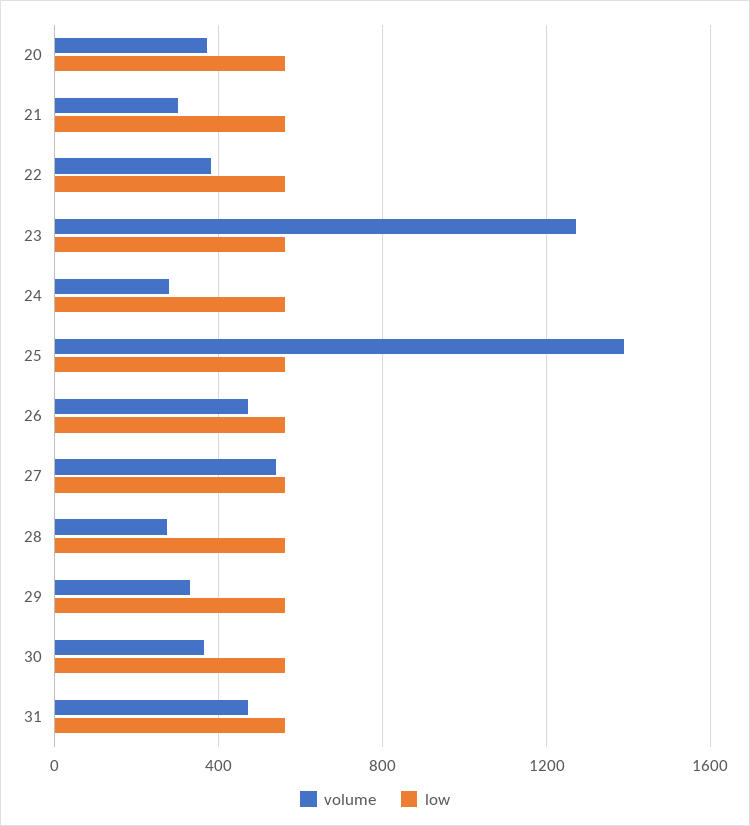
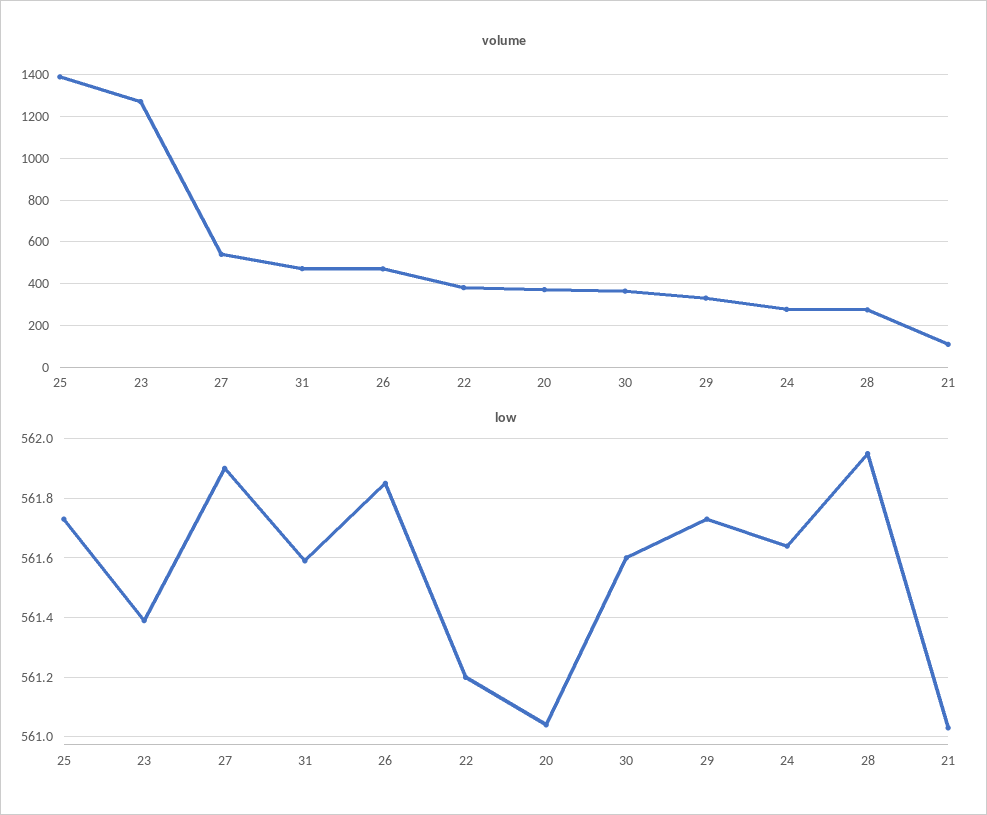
  {
    "volume": {
      "20": 350,
-     "21": 300,
+     "21": 100,
      "22": 400,
      "23": 1250,
      "24": 300,
      "25": 1400,
      "26": 450,
      "27": 550,
      "28": 300,
      "29": 350,
      "30": 350,
      "31": 450
    },
    "low": {
      "20": 561.05,
      "21": 561.05,
      "22": 561.2,
      "23": 561.4,
      "24": 561.65,
      "25": 561.75,
      "26": 561.85,
      "27": 561.9,
      "28": 561.95,
      "29": 561.75,
      "30": 561.6,
      "31": 561.6
    }
  }

